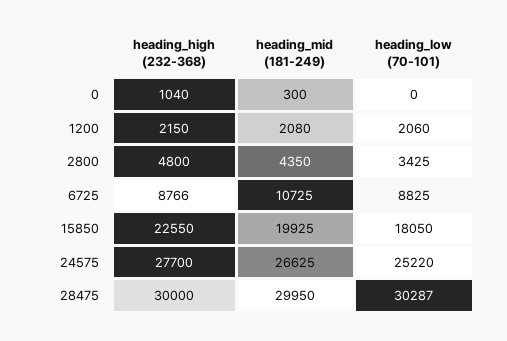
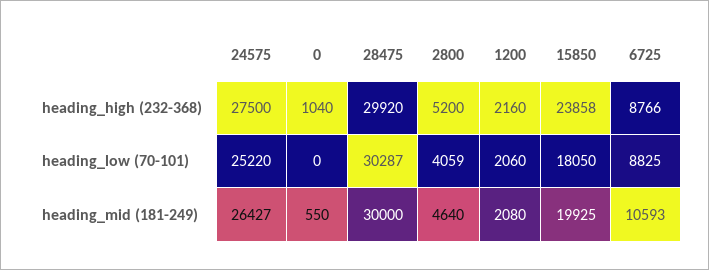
  {
    "heading_high (232-368)": {
      "0": 1040,
-     "1200": 2150,
+     "1200": 2160,
-     "2800": 4800,
+     "2800": 5200,
      "6725": 8766,
-     "15850": 22550,
+     "15850": 23858,
-     "24575": 27700,
+     "24575": 27500,
-     "28475": 30000
+     "28475": 29920
    },
    "heading_mid (181-249)": {
-     "0": 300,
+     "0": 550,
      "1200": 2080,
-     "2800": 4350,
+     "2800": 4640,
-     "6725": 10725,
+     "6725": 10593,
      "15850": 19925,
-     "24575": 26625,
+     "24575": 26427,
-     "28475": 29950
+     "28475": 30000
    },
    "heading_low (70-101)": {
      "0": 0,
      "1200": 2060,
-     "2800": 3425,
+     "2800": 4059,
      "6725": 8825,
      "15850": 18050,
      "24575": 25220,
      "28475": 30287
    }
  }

